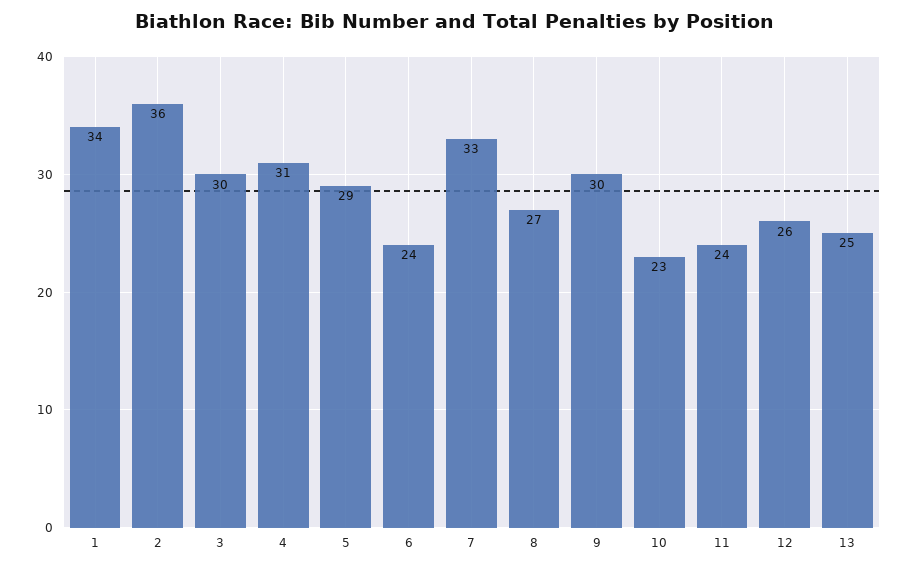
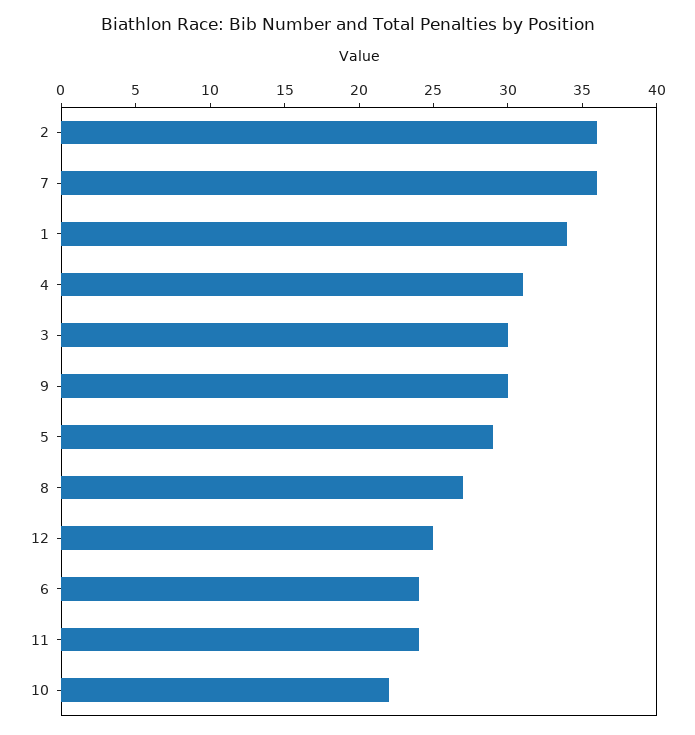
  {
    "1": 34,
    "2": 36,
    "3": 30,
    "4": 31,
    "5": 29,
    "6": 24,
-   "7": 33,
+   "7": 36,
    "8": 27,
    "9": 30,
-   "10": 23,
+   "10": 22,
    "11": 24,
-   "12": 26,
+   "12": 25
-   "13": 25
  }

